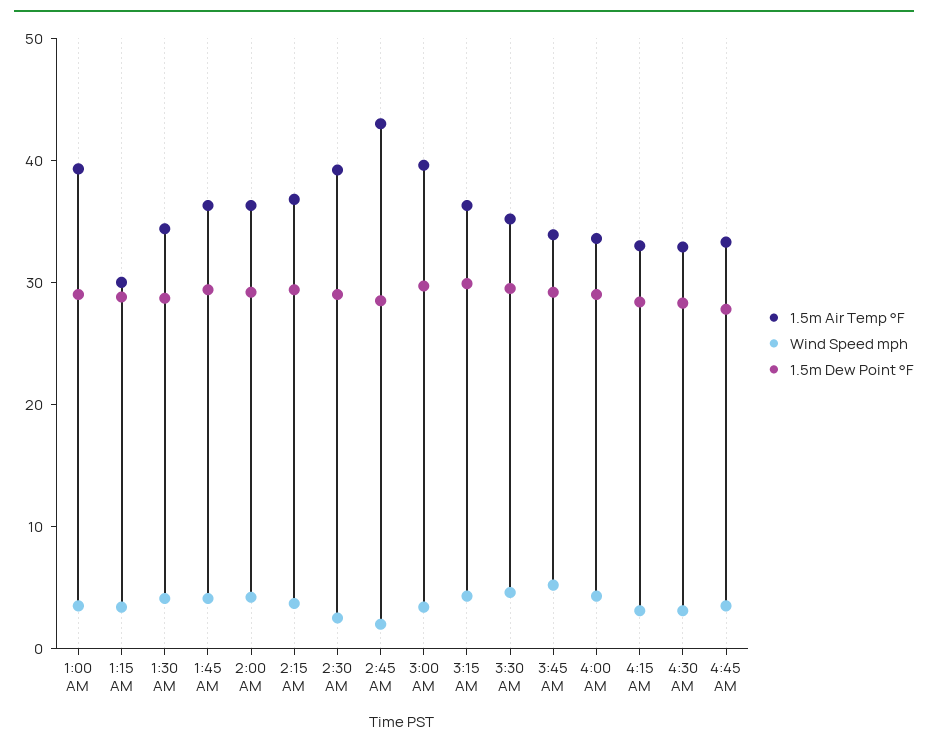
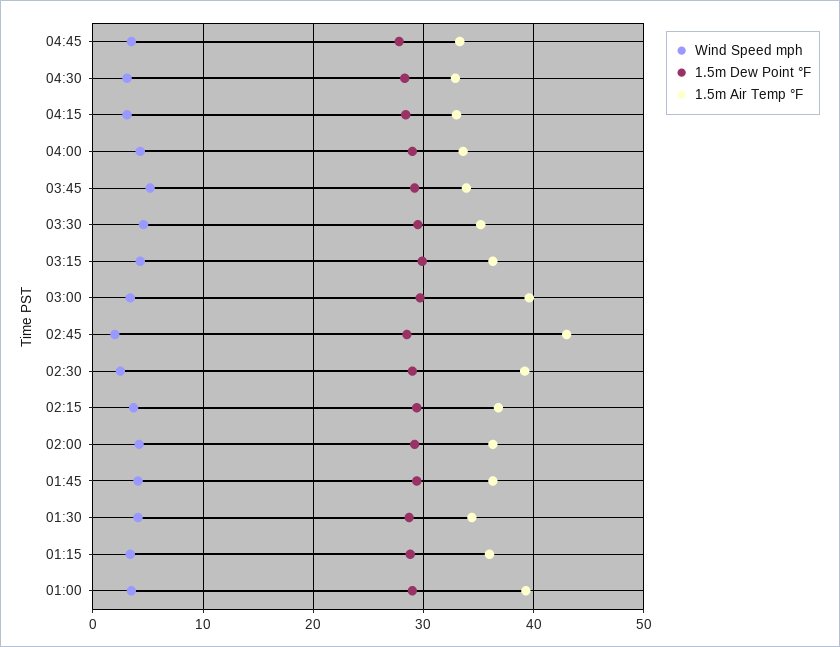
  {
    "1.5m Air Temp °F": {
      "1:00 AM": 39,
-     "1:15 AM": 30,
+     "1:15 AM": 36,
      "1:30 AM": 34,
      "1:45 AM": 36,
      "2:00 AM": 36,
      "2:15 AM": 37,
      "2:30 AM": 39,
      "2:45 AM": 43,
      "3:00 AM": 40,
      "3:15 AM": 36,
      "3:30 AM": 35,
      "3:45 AM": 34,
      "4:00 AM": 34,
      "4:15 AM": 33,
      "4:30 AM": 33,
      "4:45 AM": 33
    },
    "Wind Speed mph": {
      "1:00 AM": 4,
      "1:15 AM": 3,
      "1:30 AM": 4,
      "1:45 AM": 4,
      "2:00 AM": 4,
      "2:15 AM": 4,
      "2:30 AM": 3,
      "2:45 AM": 2,
      "3:00 AM": 3,
      "3:15 AM": 4,
      "3:30 AM": 5,
      "3:45 AM": 5,
      "4:00 AM": 4,
      "4:15 AM": 3,
      "4:30 AM": 3,
      "4:45 AM": 4
    },
    "1.5m Dew Point °F": {
      "1:00 AM": 29,
      "1:15 AM": 29,
      "1:30 AM": 29,
      "1:45 AM": 29,
      "2:00 AM": 29,
      "2:15 AM": 29,
      "2:30 AM": 29,
      "2:45 AM": 29,
      "3:00 AM": 30,
      "3:15 AM": 30,
      "3:30 AM": 30,
      "3:45 AM": 29,
      "4:00 AM": 29,
      "4:15 AM": 28,
      "4:30 AM": 28,
      "4:45 AM": 28
    }
  }

